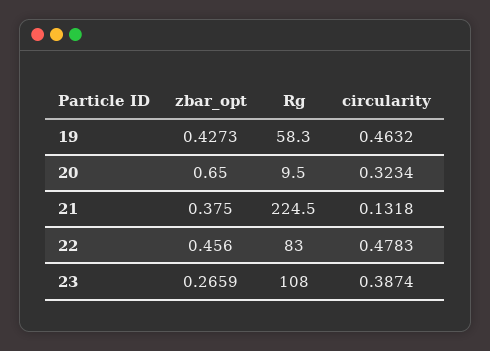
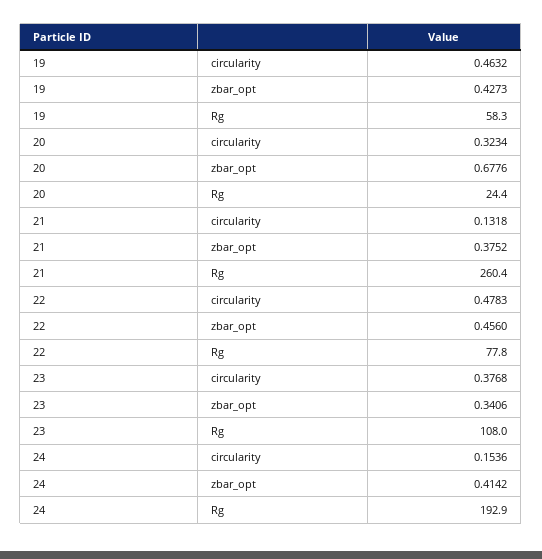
  {
    "zbar_opt": {
      "19": 0.4273,
-     "20": 0.65,
+     "20": 0.6776,
-     "21": 0.375,
+     "21": 0.3752,
      "22": 0.456,
-     "23": 0.2659
+     "23": 0.3406,
+     "24": 0.4142
    },
    "Rg": {
      "19": 58.3,
-     "20": 9.5,
+     "20": 24.4,
-     "21": 224.5,
+     "21": 260.4,
-     "22": 83,
+     "22": 77.8,
-     "23": 108
+     "23": 108,
+     "24": 192.9
    },
    "circularity": {
      "19": 0.4632,
      "20": 0.3234,
      "21": 0.1318,
      "22": 0.4783,
-     "23": 0.3874
+     "23": 0.3768,
+     "24": 0.1536
    }
  }

